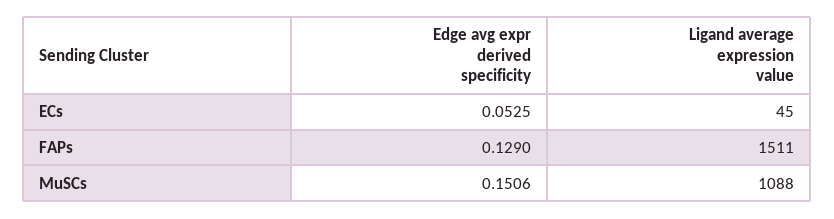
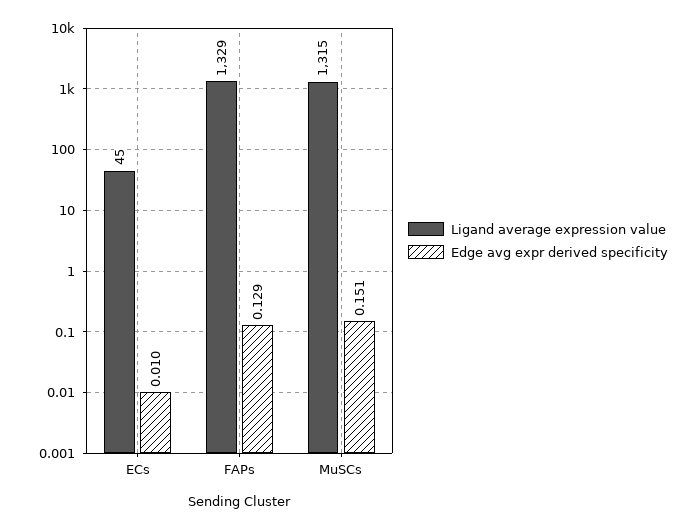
  {
    "Edge avg expr derived specificity": {
-     "ECs": 0.0525,
+     "ECs": 0.01,
      "FAPs": 0.129,
      "MuSCs": 0.1506
    },
    "Ligand average expression value": {
      "ECs": 45,
-     "FAPs": 1511,
+     "FAPs": 1329,
-     "MuSCs": 1088
+     "MuSCs": 1315
    }
  }

